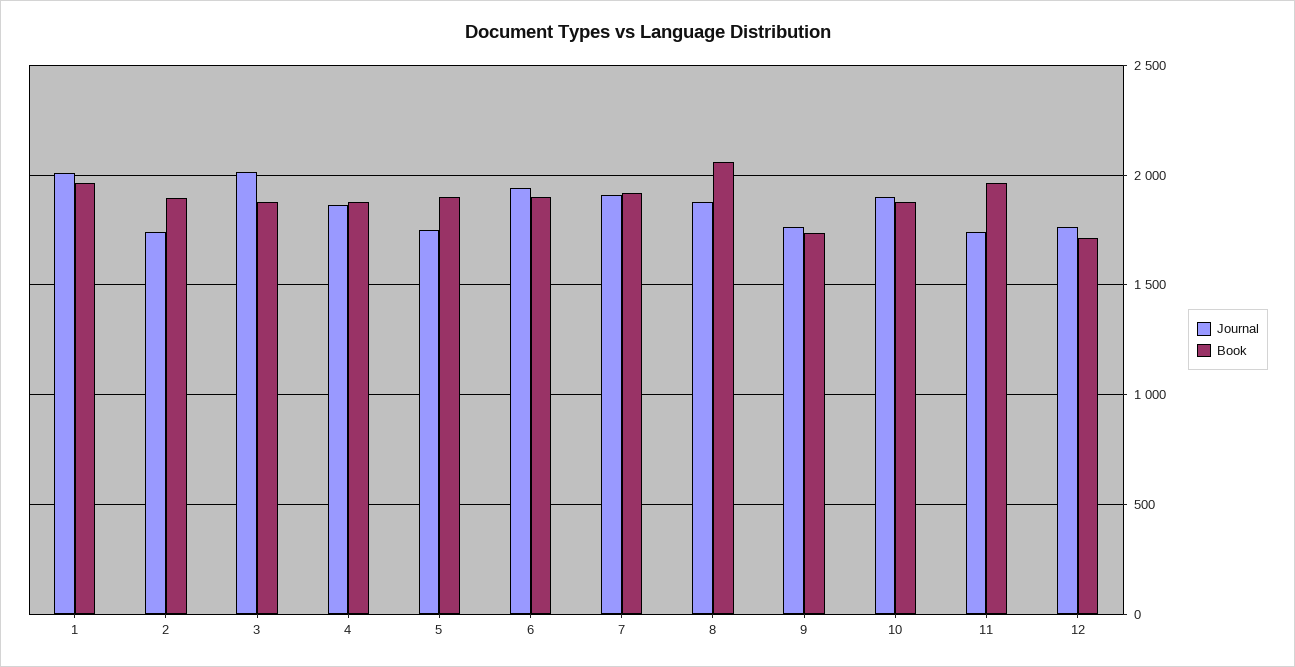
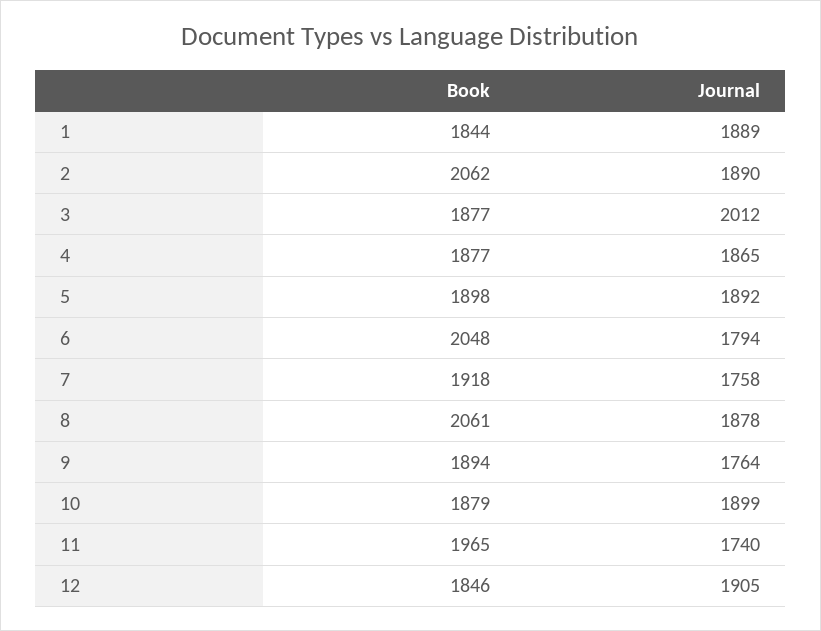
  {
    "Journal": {
-     "1": 2000,
+     "1": 1889,
-     "2": 1750,
+     "2": 1890,
      "3": 2012,
      "4": 1865,
-     "5": 1750,
+     "5": 1892,
-     "6": 1950,
+     "6": 1794,
-     "7": 1900,
+     "7": 1758,
      "8": 1878,
      "9": 1764,
      "10": 1899,
      "11": 1740,
-     "12": 1750
+     "12": 1905
    },
    "Book": {
-     "1": 1950,
+     "1": 1844,
-     "2": 1900,
+     "2": 2062,
      "3": 1877,
      "4": 1877,
      "5": 1898,
-     "6": 1900,
+     "6": 2048,
      "7": 1918,
      "8": 2061,
-     "9": 1750,
+     "9": 1894,
      "10": 1879,
      "11": 1965,
-     "12": 1700
+     "12": 1846
    }
  }

